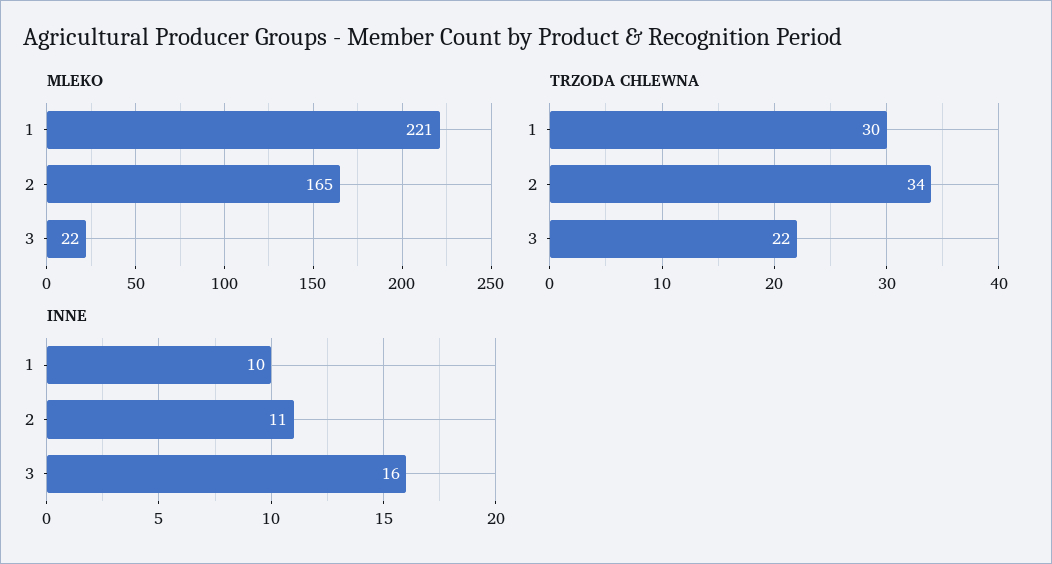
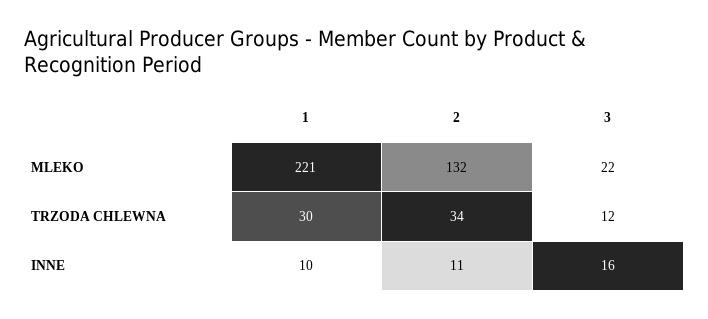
  {
    "MLEKO": {
      "1": 221,
-     "2": 165,
+     "2": 132,
      "3": 22
    },
    "TRZODA CHLEWNA": {
      "1": 30,
      "2": 34,
-     "3": 22
+     "3": 12
    },
    "INNE": {
      "1": 10,
      "2": 11,
      "3": 16
    }
  }

